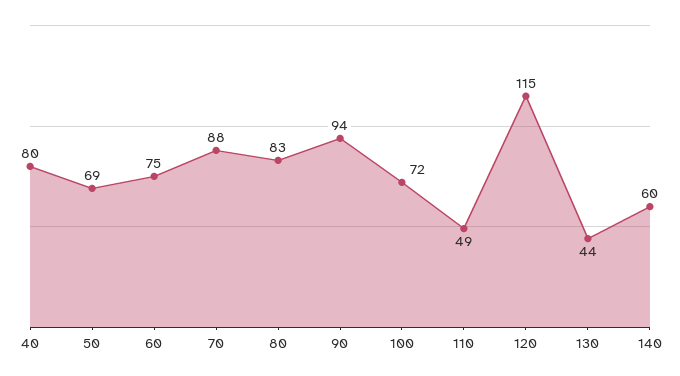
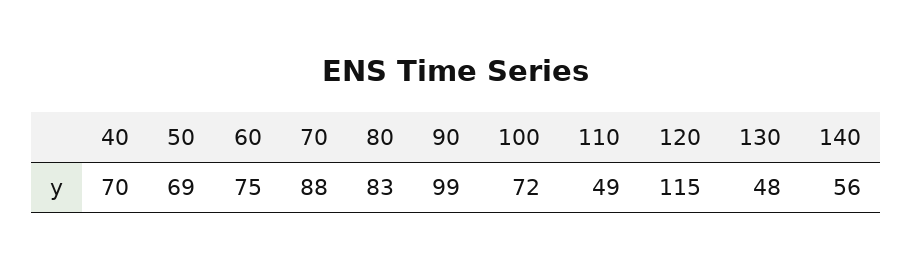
  {
-   "40": 80,
+   "40": 70,
    "50": 69,
    "60": 75,
    "70": 88,
    "80": 83,
-   "90": 94,
+   "90": 99,
    "100": 72,
    "110": 49,
    "120": 115,
-   "130": 44,
+   "130": 48,
-   "140": 60
+   "140": 56
  }

